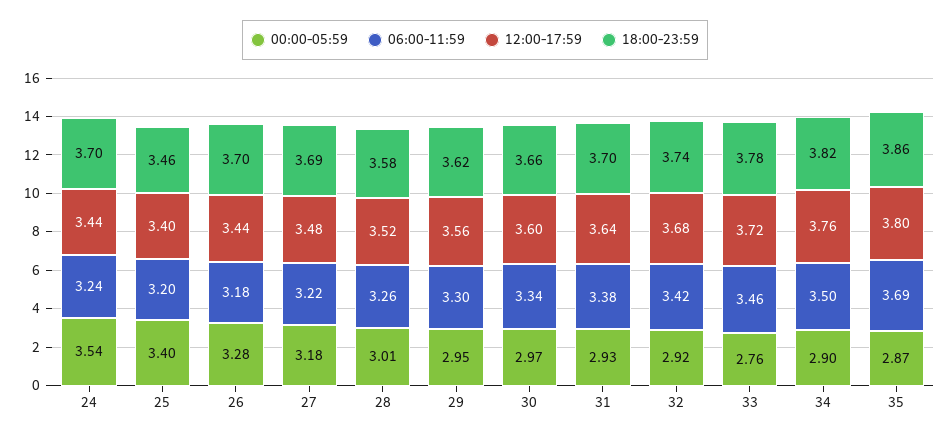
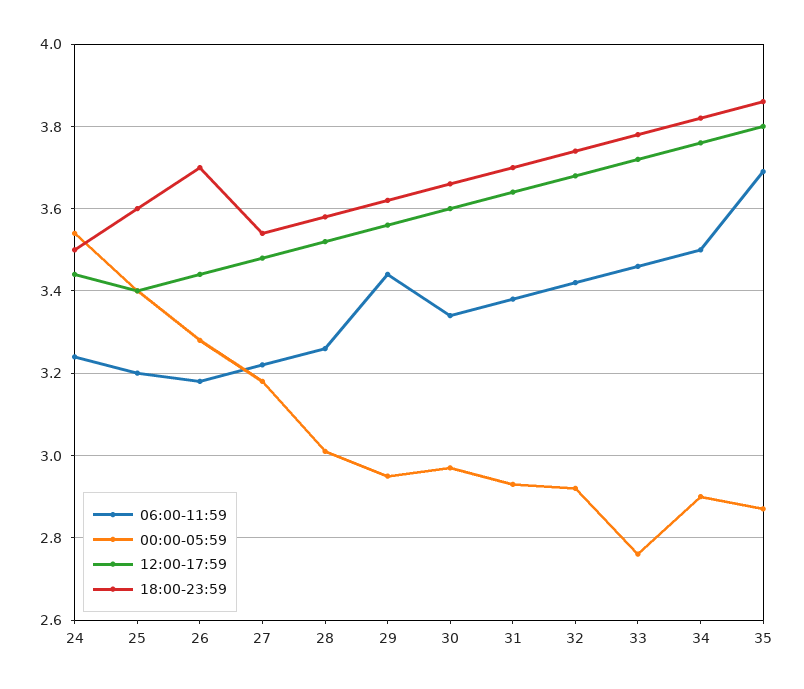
  {
    "00:00-05:59": {
      "24": 3.54,
      "25": 3.4,
      "26": 3.28,
      "27": 3.18,
      "28": 3.01,
      "29": 2.95,
      "30": 2.97,
      "31": 2.93,
      "32": 2.92,
      "33": 2.76,
      "34": 2.9,
      "35": 2.87
    },
    "06:00-11:59": {
      "24": 3.24,
      "25": 3.2,
      "26": 3.18,
      "27": 3.22,
      "28": 3.26,
-     "29": 3.3,
+     "29": 3.45,
      "30": 3.34,
      "31": 3.38,
      "32": 3.42,
      "33": 3.46,
      "34": 3.5,
      "35": 3.69
    },
    "12:00-17:59": {
      "24": 3.44,
      "25": 3.4,
      "26": 3.44,
      "27": 3.48,
      "28": 3.52,
      "29": 3.56,
      "30": 3.6,
      "31": 3.64,
      "32": 3.68,
      "33": 3.72,
      "34": 3.76,
      "35": 3.8
    },
    "18:00-23:59": {
-     "24": 3.7,
+     "24": 3.5,
-     "25": 3.46,
+     "25": 3.6,
      "26": 3.7,
-     "27": 3.69,
+     "27": 3.55,
      "28": 3.58,
      "29": 3.62,
      "30": 3.66,
      "31": 3.7,
      "32": 3.74,
      "33": 3.78,
      "34": 3.82,
      "35": 3.86
    }
  }

